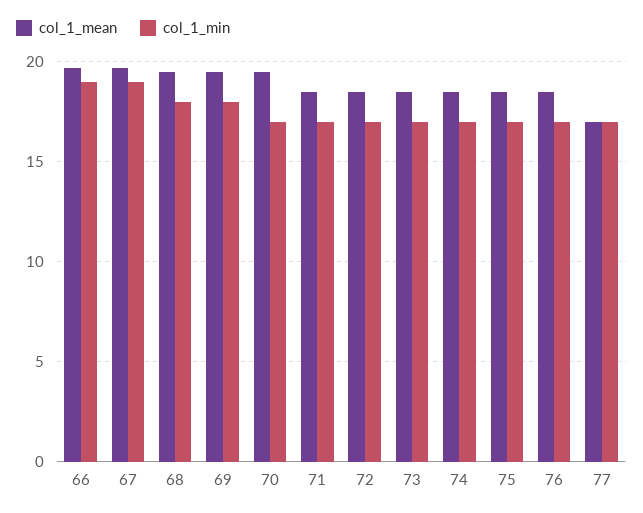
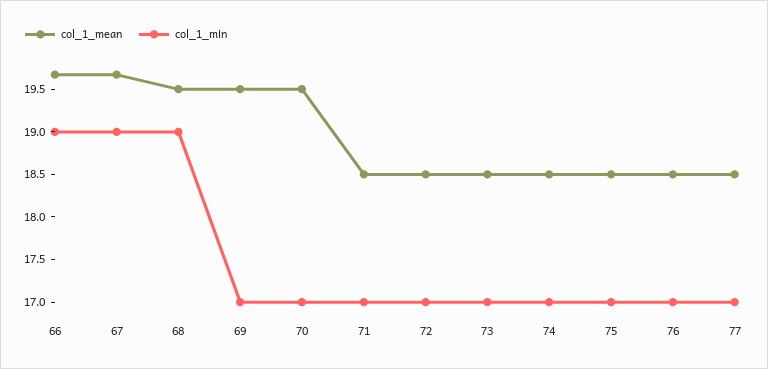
  {
    "col_1_mean": {
      "66": 19.7,
      "67": 19.7,
      "68": 19.5,
      "69": 19.5,
      "70": 19.5,
      "71": 18.5,
      "72": 18.5,
      "73": 18.5,
      "74": 18.5,
      "75": 18.5,
      "76": 18.5,
-     "77": 17
+     "77": 18.5
    },
    "col_1_min": {
      "66": 19,
      "67": 19,
-     "68": 18,
+     "68": 19,
-     "69": 18,
+     "69": 17,
      "70": 17,
      "71": 17,
      "72": 17,
      "73": 17,
      "74": 17,
      "75": 17,
      "76": 17,
      "77": 17
    }
  }

